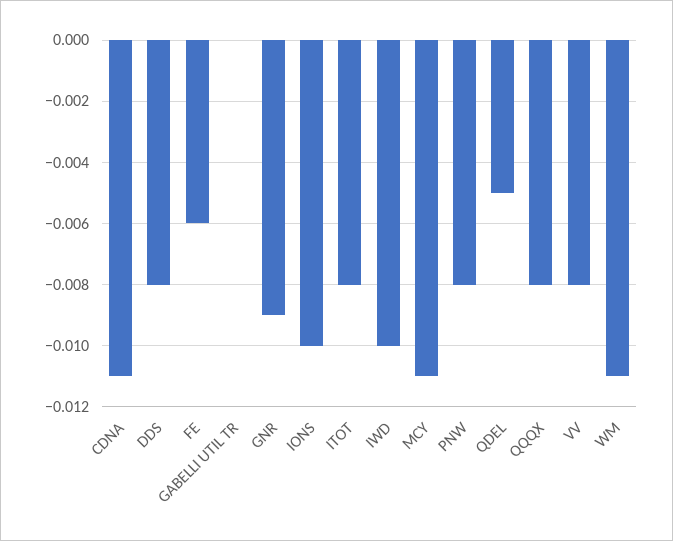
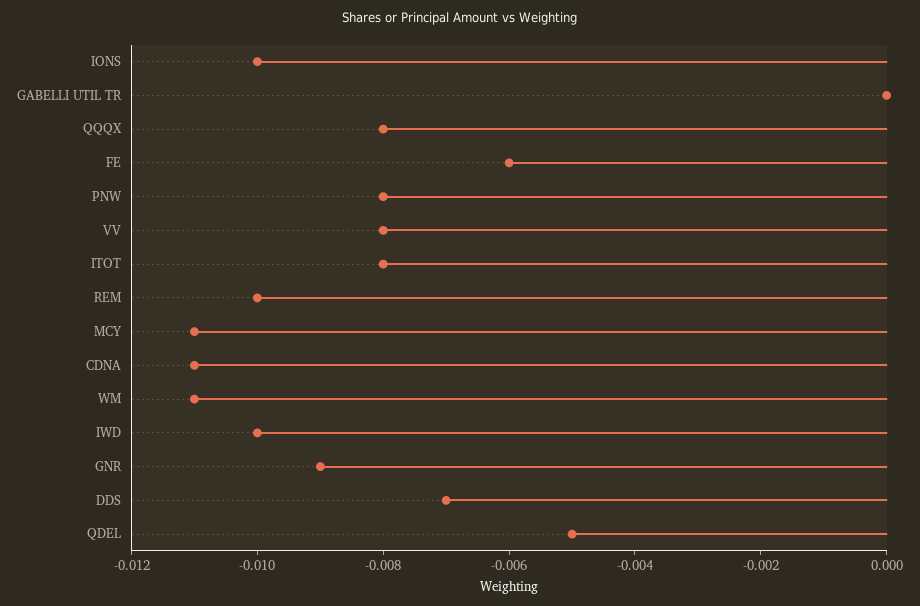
  {
    "CDNA": -0.011,
-   "DDS": -0.008,
+   "DDS": -0.007,
    "FE": -0.006,
    "GABELLI UTIL TR": 0,
    "GNR": -0.009,
    "IONS": -0.01,
    "ITOT": -0.008,
    "IWD": -0.01,
    "MCY": -0.011,
    "PNW": -0.008,
    "QDEL": -0.005,
    "QQQX": -0.008,
    "VV": -0.008,
-   "WM": -0.011
+   "WM": -0.011,
+   "REM": -0.01
  }

